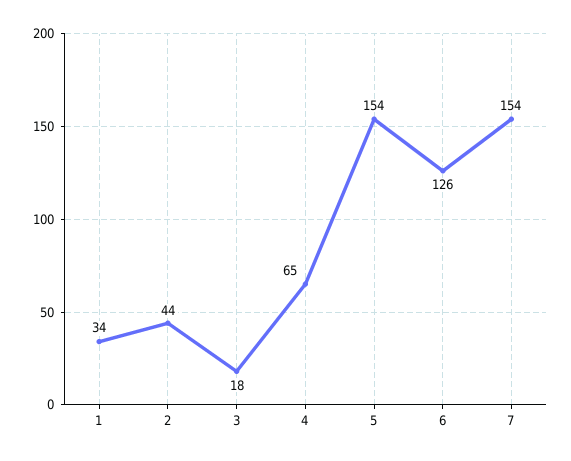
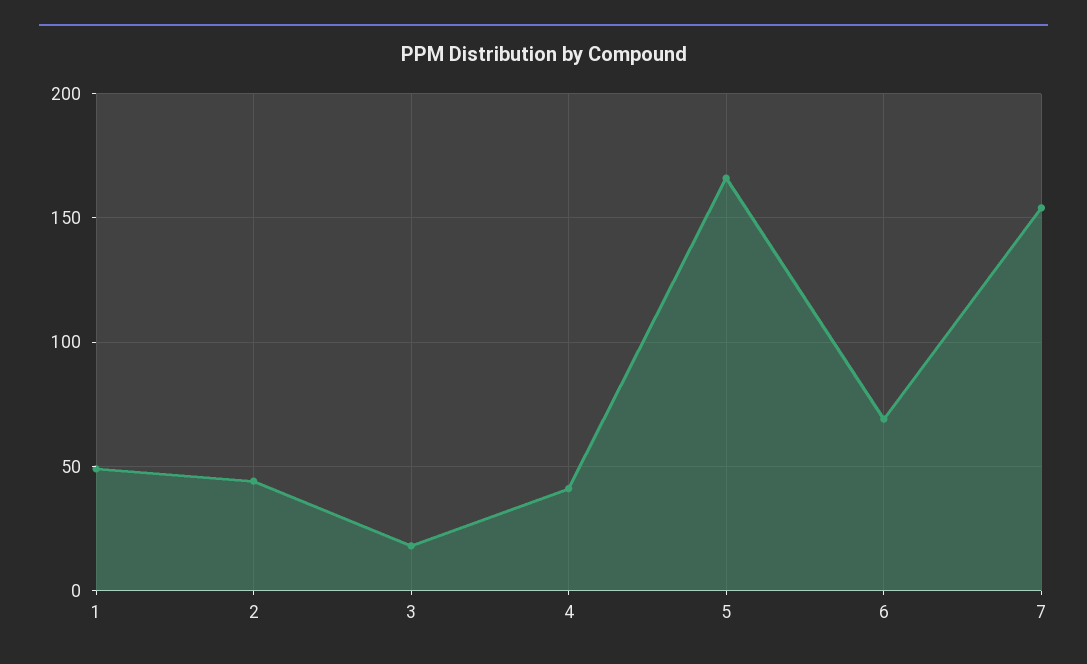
  {
-   "1": 34,
+   "1": 50,
    "2": 44,
    "3": 18,
-   "4": 65,
+   "4": 40,
-   "5": 154,
+   "5": 165,
-   "6": 126,
+   "6": 70,
    "7": 154
  }

